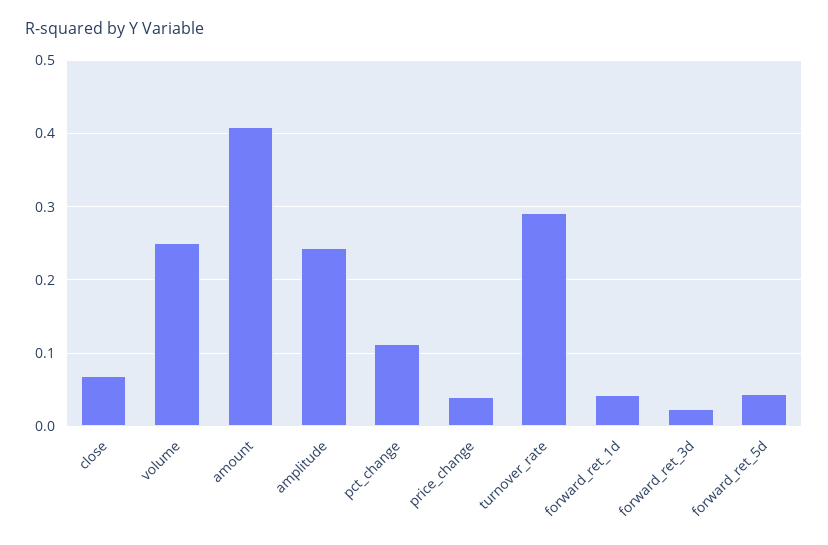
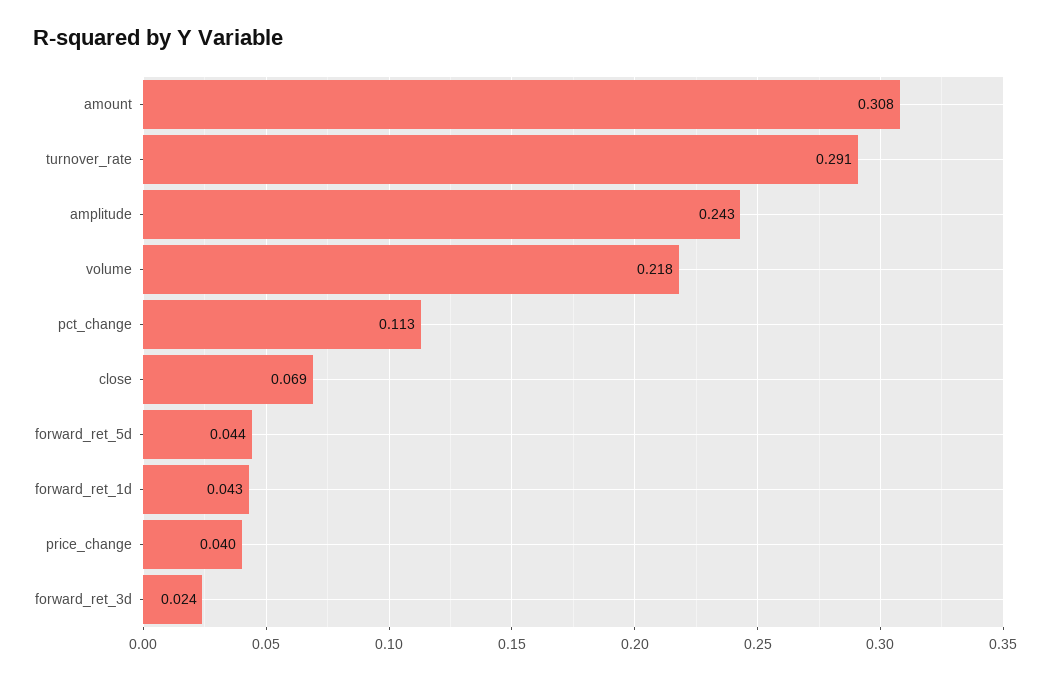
  {
    "close": 0.069,
-   "volume": 0.25,
+   "volume": 0.218,
-   "amount": 0.41,
+   "amount": 0.308,
    "amplitude": 0.243,
    "pct_change": 0.113,
    "price_change": 0.04,
    "turnover_rate": 0.291,
    "forward_ret_1d": 0.043,
    "forward_ret_3d": 0.024,
    "forward_ret_5d": 0.044
  }

